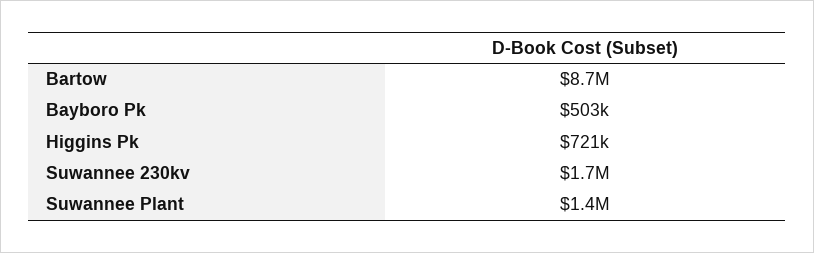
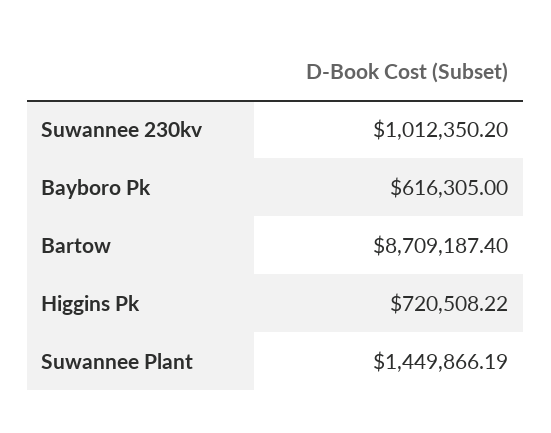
  {
    "Bartow": 8709187.4,
-   "Bayboro Pk": 503000,
+   "Bayboro Pk": 616305,
    "Higgins Pk": 720508.22,
-   "Suwannee 230kv": 1700000,
+   "Suwannee 230kv": 1012350.2,
    "Suwannee Plant": 1449866.19
  }

